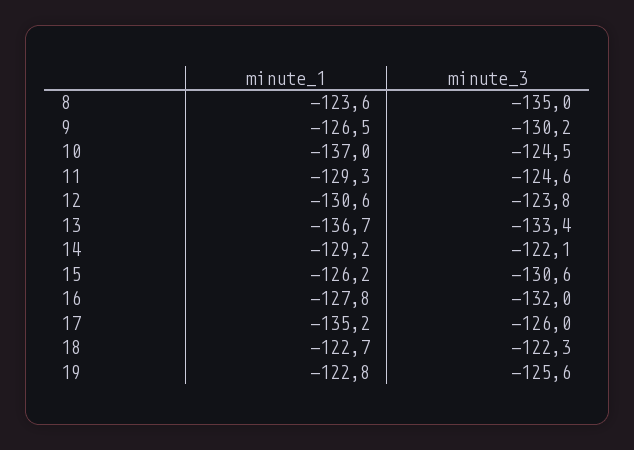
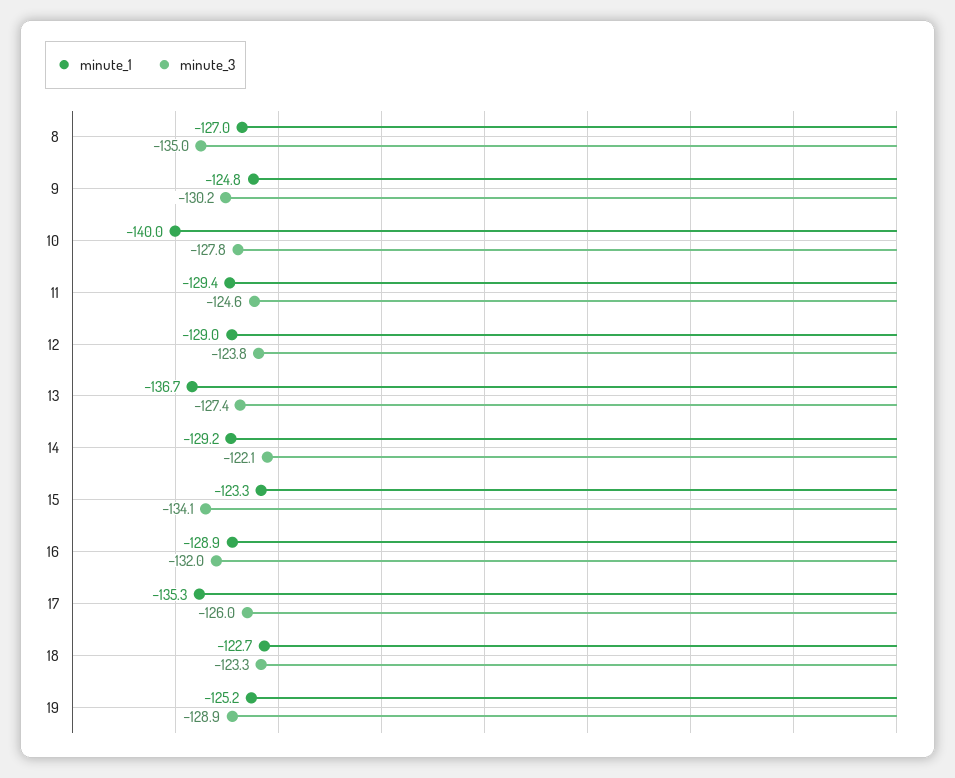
  {
    "minute_1": {
-     "8": -123.6,
+     "8": -127,
-     "9": -126.5,
+     "9": -124.8,
-     "10": -137,
+     "10": -140,
-     "11": -129.3,
+     "11": -129.4,
-     "12": -130.6,
+     "12": -129,
      "13": -136.7,
      "14": -129.2,
-     "15": -126.2,
+     "15": -123.3,
-     "16": -127.8,
+     "16": -128.9,
-     "17": -135.2,
+     "17": -135.3,
      "18": -122.7,
-     "19": -122.8
+     "19": -125.2
    },
    "minute_3": {
      "8": -135,
      "9": -130.2,
-     "10": -124.5,
+     "10": -127.8,
      "11": -124.6,
      "12": -123.8,
-     "13": -133.4,
+     "13": -127.4,
      "14": -122.1,
-     "15": -130.6,
+     "15": -134.1,
      "16": -132,
      "17": -126,
-     "18": -122.3,
+     "18": -123.3,
-     "19": -125.6
+     "19": -128.9
    }
  }

